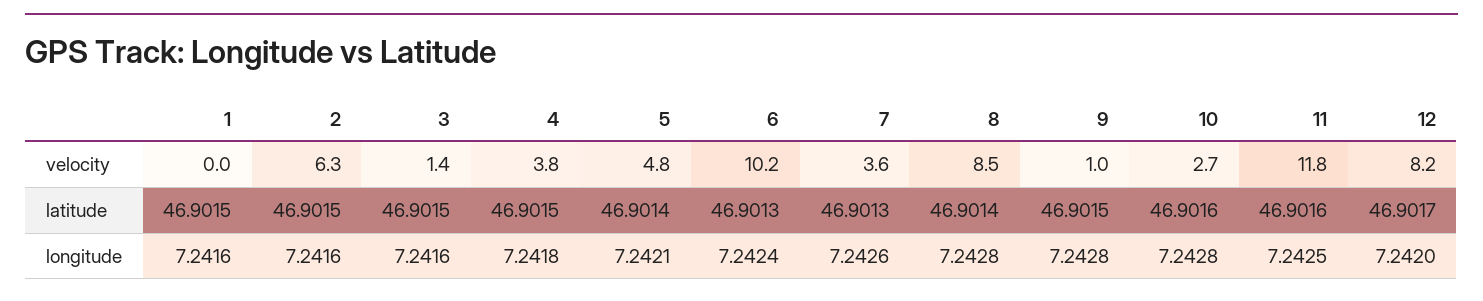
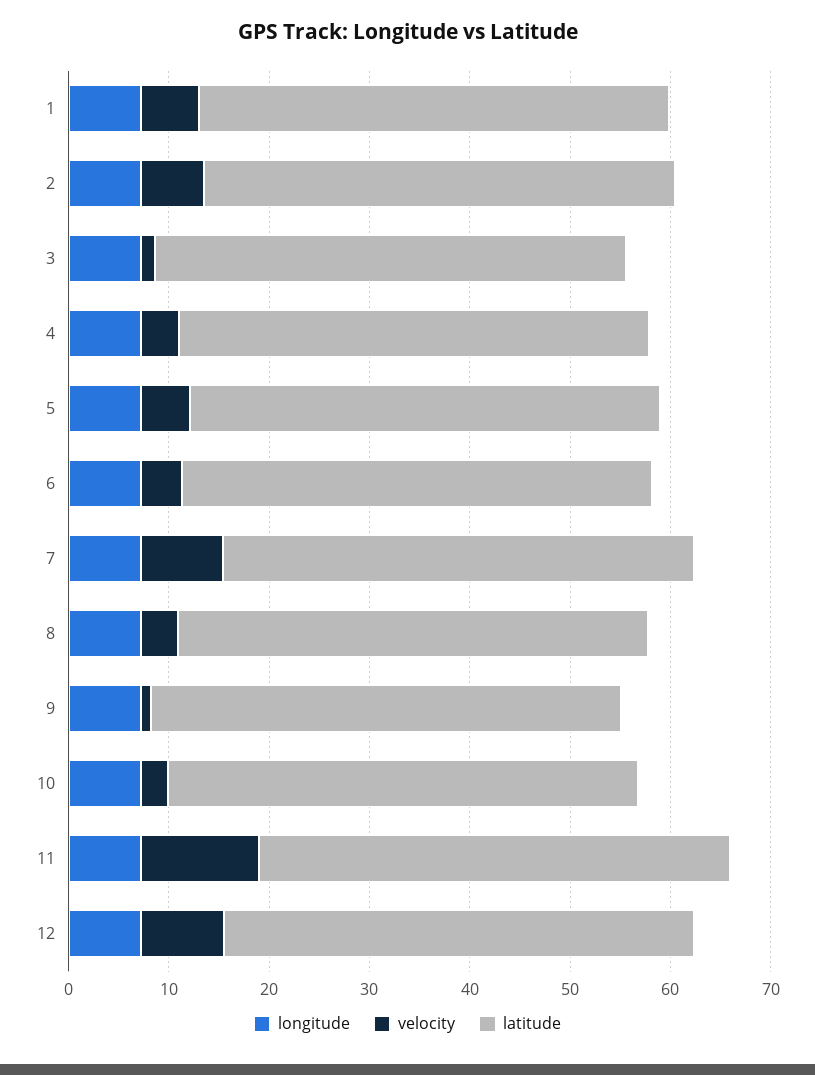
  {
    "velocity": {
-     "1": 0,
+     "1": 6,
      "2": 6.3,
      "3": 1.4,
      "4": 3.8,
      "5": 4.8,
-     "6": 10.2,
+     "6": 4,
-     "7": 3.6,
+     "7": 8,
-     "8": 8.5,
+     "8": 4,
      "9": 1,
      "10": 2.7,
      "11": 11.8,
      "12": 8.2
    },
    "latitude": {
      "1": 46.9015,
      "2": 46.9015,
      "3": 46.9015,
      "4": 46.9015,
      "5": 46.9014,
      "6": 46.9013,
      "7": 46.9013,
      "8": 46.9014,
      "9": 46.9015,
      "10": 46.9016,
      "11": 46.9016,
      "12": 46.9017
    },
    "longitude": {
      "1": 7.2416,
      "2": 7.2416,
      "3": 7.2416,
      "4": 7.2418,
      "5": 7.2421,
      "6": 7.2424,
      "7": 7.2426,
      "8": 7.2428,
      "9": 7.2428,
      "10": 7.2428,
      "11": 7.2425,
      "12": 7.242
    }
  }

